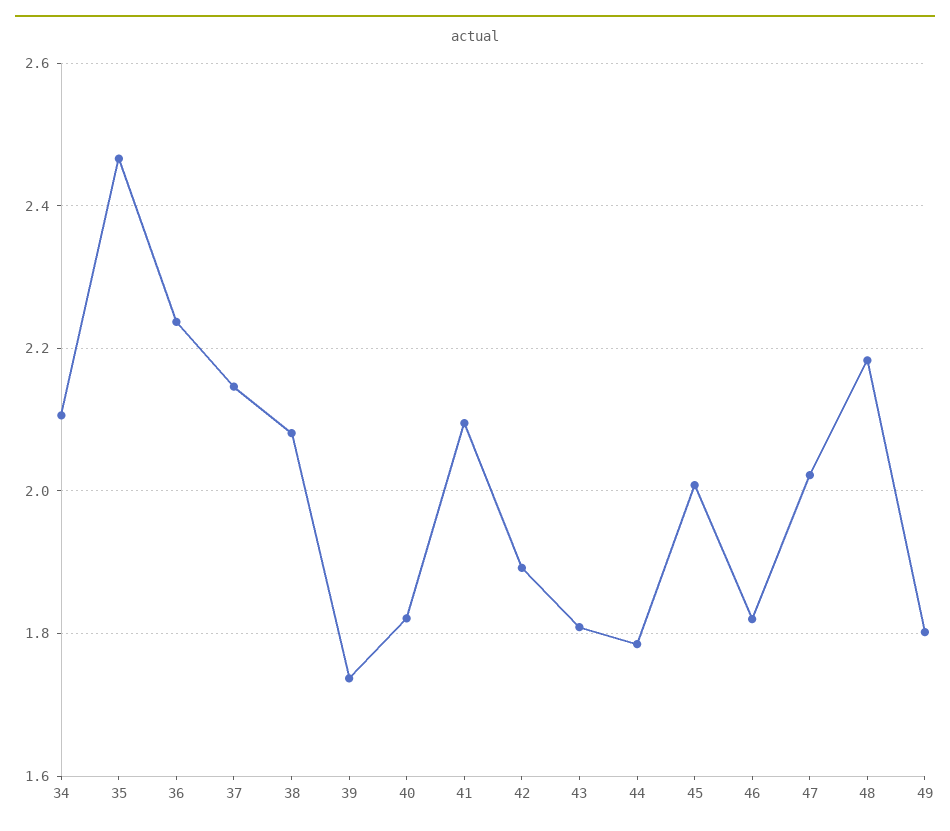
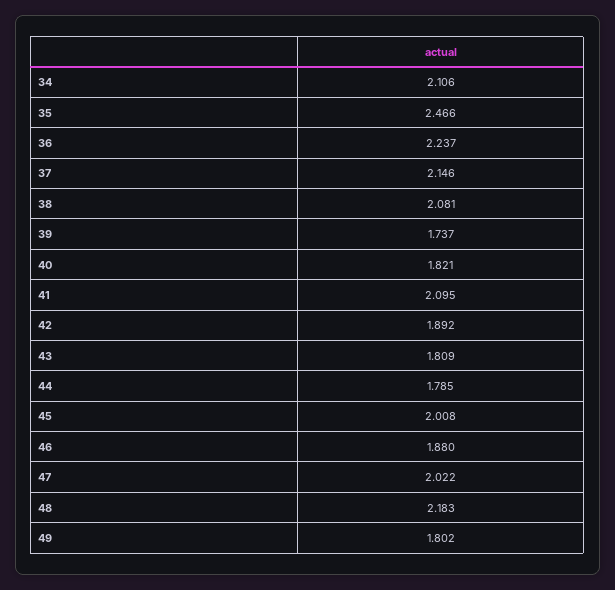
  {
    "34": 2.106,
    "35": 2.466,
    "36": 2.237,
    "37": 2.146,
    "38": 2.081,
    "39": 1.737,
    "40": 1.821,
    "41": 2.095,
    "42": 1.892,
    "43": 1.809,
    "44": 1.785,
    "45": 2.008,
-   "46": 1.82,
+   "46": 1.88,
    "47": 2.022,
    "48": 2.183,
    "49": 1.802
  }

